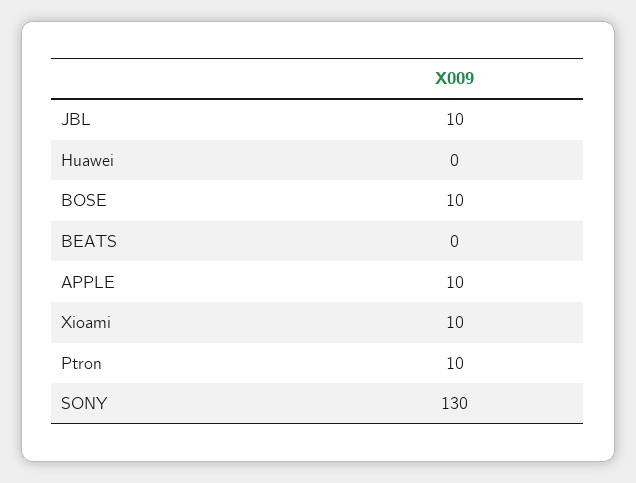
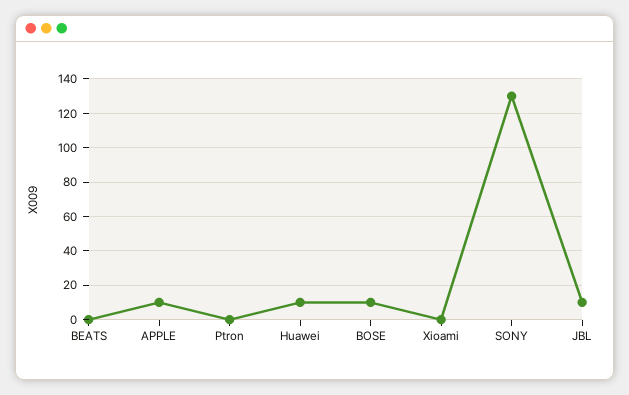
  {
    "JBL": 10,
-   "Huawei": 0,
+   "Huawei": 10,
    "BOSE": 10,
    "BEATS": 0,
    "APPLE": 10,
-   "Xioami": 10,
+   "Xioami": 0,
-   "Ptron": 10,
+   "Ptron": 0,
    "SONY": 130
  }

